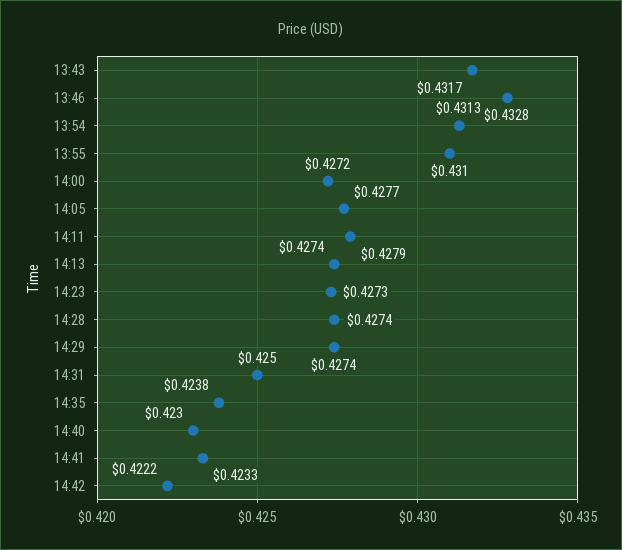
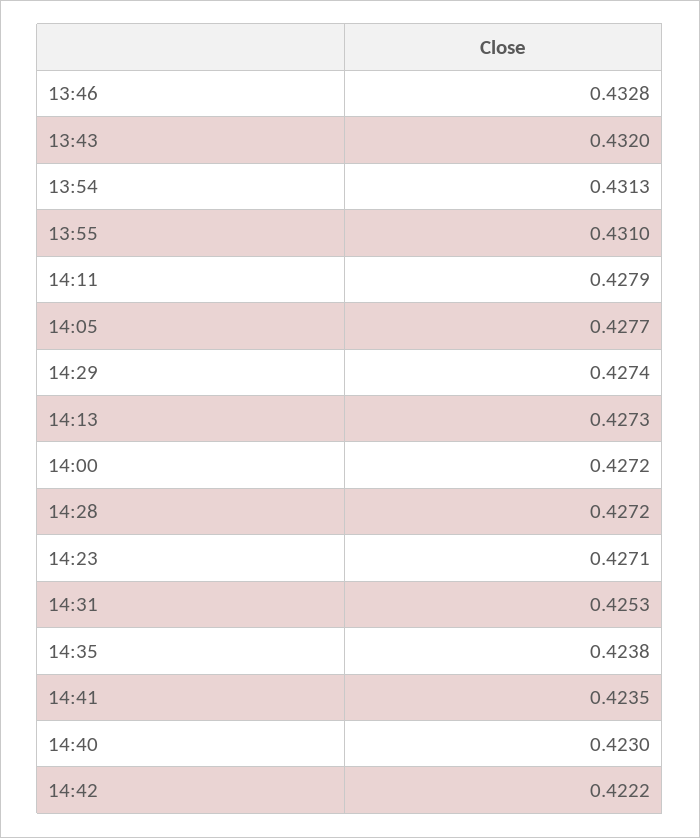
  {
-   "13:43": 0.4317,
+   "13:43": 0.432,
    "13:46": 0.4328,
    "13:54": 0.4313,
    "13:55": 0.431,
    "14:00": 0.4272,
    "14:05": 0.4277,
    "14:11": 0.4279,
-   "14:13": 0.4274,
+   "14:13": 0.4273,
-   "14:23": 0.4273,
+   "14:23": 0.4271,
-   "14:28": 0.4274,
+   "14:28": 0.4272,
    "14:29": 0.4274,
-   "14:31": 0.425,
+   "14:31": 0.4253,
    "14:35": 0.4238,
    "14:40": 0.423,
-   "14:41": 0.4233,
+   "14:41": 0.4235,
    "14:42": 0.4222
  }

